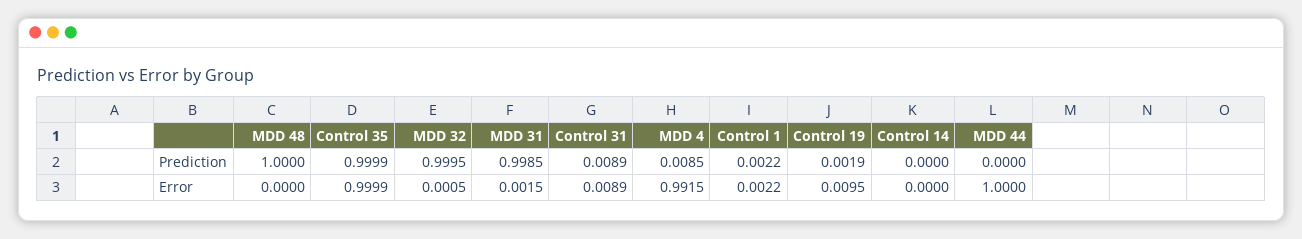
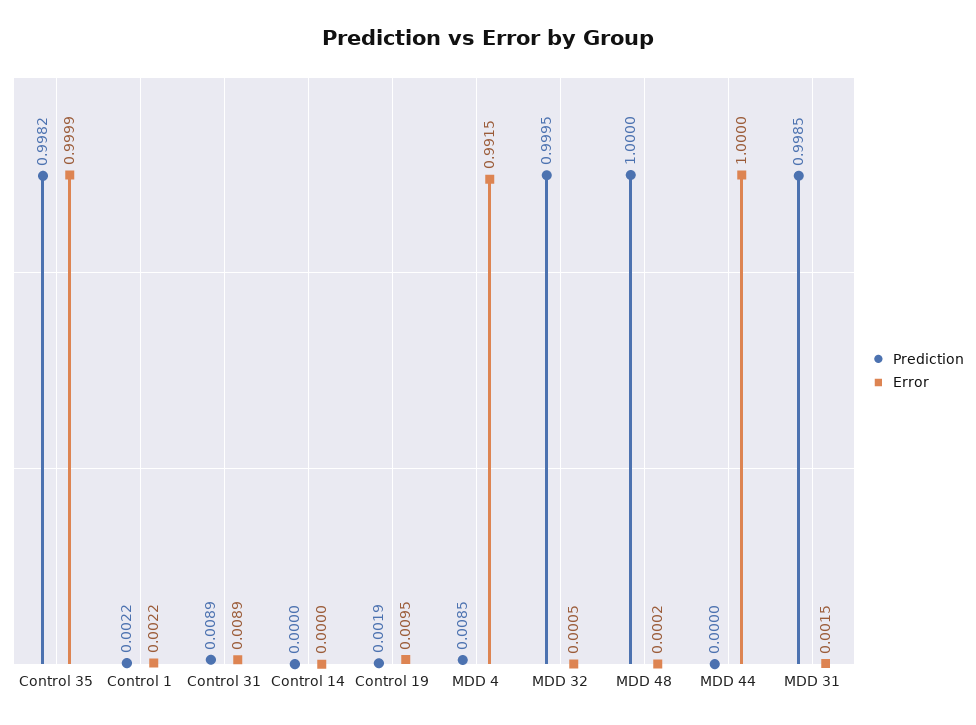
  {
    "Prediction": {
      "MDD 48": 1,
-     "Control 35": 0.9999,
+     "Control 35": 0.9982,
      "MDD 32": 0.9995,
      "MDD 31": 0.9985,
      "Control 31": 0.0089,
      "MDD 4": 0.0085,
      "Control 1": 0.0022,
      "Control 19": 0.0019,
      "Control 14": 0,
      "MDD 44": 0
    },
    "Error": {
-     "MDD 48": 0,
+     "MDD 48": 0.0002,
      "Control 35": 0.9999,
      "MDD 32": 0.0005,
      "MDD 31": 0.0015,
      "Control 31": 0.0089,
      "MDD 4": 0.9915,
      "Control 1": 0.0022,
      "Control 19": 0.0095,
      "Control 14": 0,
      "MDD 44": 1
    }
  }

